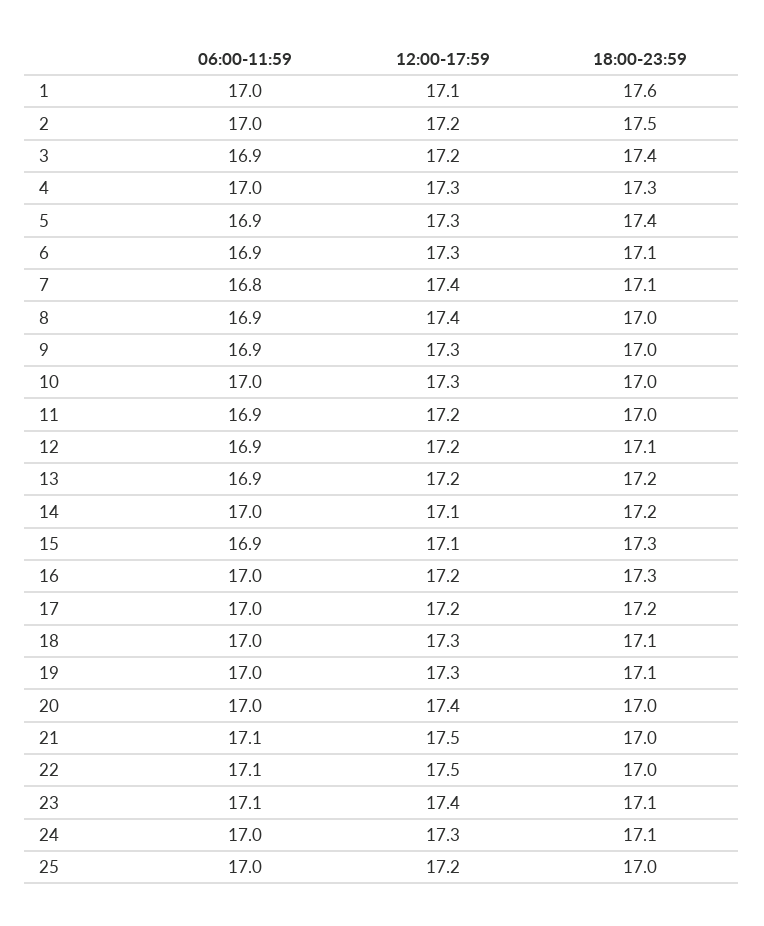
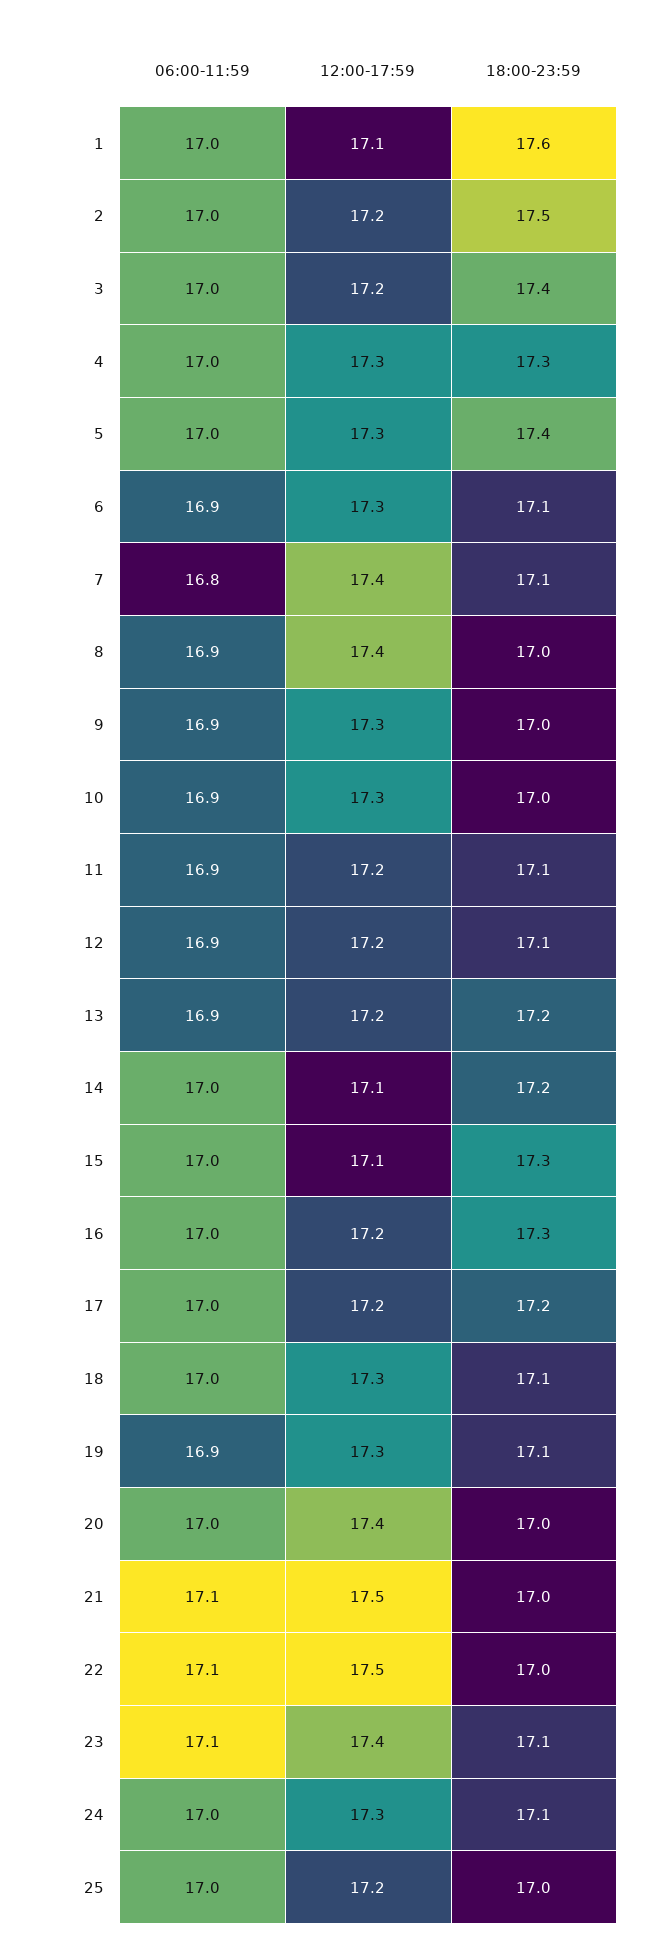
  {
    "06:00-11:59": {
      "1": 17,
      "2": 17,
-     "3": 16.9,
+     "3": 17,
      "4": 17,
-     "5": 16.9,
+     "5": 17,
      "6": 16.9,
      "7": 16.8,
      "8": 16.9,
      "9": 16.9,
-     "10": 17,
+     "10": 16.9,
      "11": 16.9,
      "12": 16.9,
      "13": 16.9,
      "14": 17,
-     "15": 16.9,
+     "15": 17,
      "16": 17,
      "17": 17,
      "18": 17,
-     "19": 17,
+     "19": 16.9,
      "20": 17,
      "21": 17.1,
      "22": 17.1,
      "23": 17.1,
      "24": 17,
      "25": 17
    },
    "12:00-17:59": {
      "1": 17.1,
      "2": 17.2,
      "3": 17.2,
      "4": 17.3,
      "5": 17.3,
      "6": 17.3,
      "7": 17.4,
      "8": 17.4,
      "9": 17.3,
      "10": 17.3,
      "11": 17.2,
      "12": 17.2,
      "13": 17.2,
      "14": 17.1,
      "15": 17.1,
      "16": 17.2,
      "17": 17.2,
      "18": 17.3,
      "19": 17.3,
      "20": 17.4,
      "21": 17.5,
      "22": 17.5,
      "23": 17.4,
      "24": 17.3,
      "25": 17.2
    },
    "18:00-23:59": {
      "1": 17.6,
      "2": 17.5,
      "3": 17.4,
      "4": 17.3,
      "5": 17.4,
      "6": 17.1,
      "7": 17.1,
      "8": 17,
      "9": 17,
      "10": 17,
-     "11": 17,
+     "11": 17.1,
      "12": 17.1,
      "13": 17.2,
      "14": 17.2,
      "15": 17.3,
      "16": 17.3,
      "17": 17.2,
      "18": 17.1,
      "19": 17.1,
      "20": 17,
      "21": 17,
      "22": 17,
      "23": 17.1,
      "24": 17.1,
      "25": 17
    }
  }

